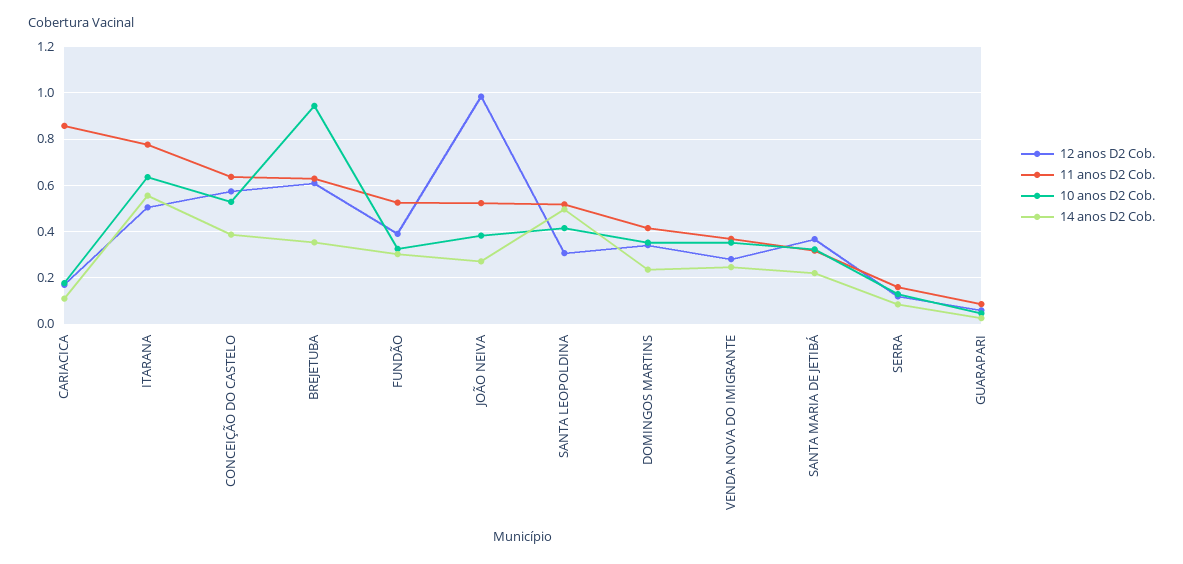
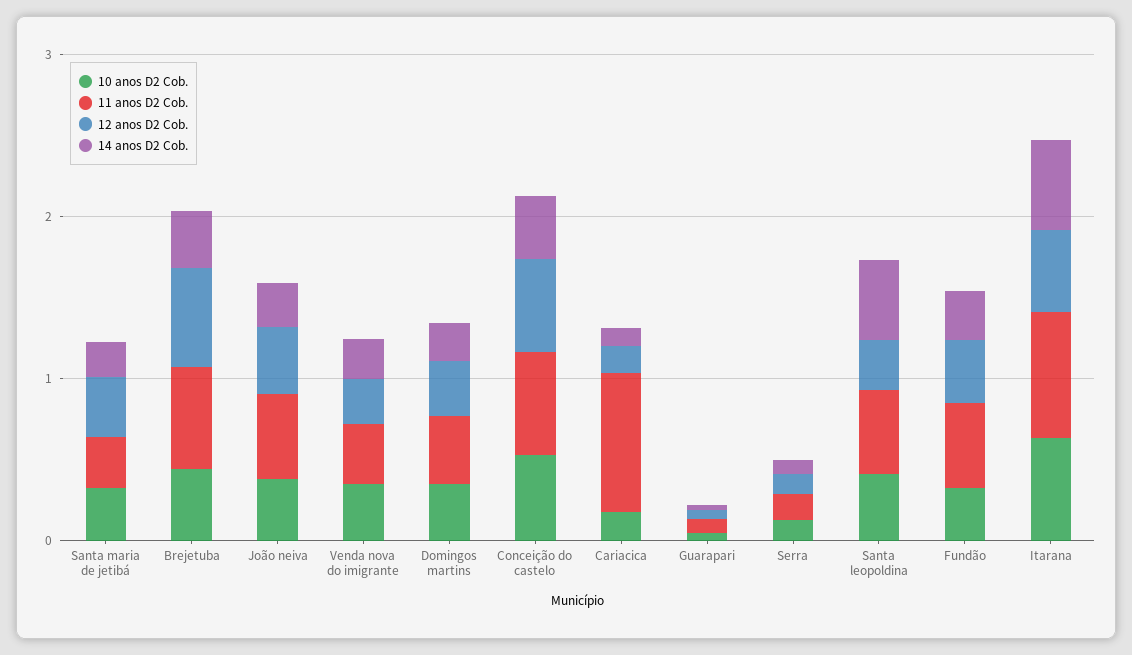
  {
    "12 anos D2 Cob.": {
      "CARIACICA": 0.15,
      "ITARANA": 0.5,
      "CONCEIÇÃO DO CASTELO": 0.55,
      "BREJETUBA": 0.6,
      "FUNDÃO": 0.4,
-     "JOÃO NEIVA": 1,
+     "JOÃO NEIVA": 0.4,
      "SANTA LEOPOLDINA": 0.3,
      "DOMINGOS MARTINS": 0.35,
      "VENDA NOVA DO IMIGRANTE": 0.3,
      "SANTA MARIA DE JETIBÁ": 0.35,
      "SERRA": 0.1,
      "GUARAPARI": 0.05
    },
    "11 anos D2 Cob.": {
      "CARIACICA": 0.85,
      "ITARANA": 0.8,
      "CONCEIÇÃO DO CASTELO": 0.65,
      "BREJETUBA": 0.65,
      "FUNDÃO": 0.55,
      "JOÃO NEIVA": 0.5,
      "SANTA LEOPOLDINA": 0.5,
      "DOMINGOS MARTINS": 0.4,
      "VENDA NOVA DO IMIGRANTE": 0.35,
      "SANTA MARIA DE JETIBÁ": 0.3,
      "SERRA": 0.15,
      "GUARAPARI": 0.1
    },
    "10 anos D2 Cob.": {
      "CARIACICA": 0.2,
      "ITARANA": 0.65,
      "CONCEIÇÃO DO CASTELO": 0.55,
-     "BREJETUBA": 0.95,
+     "BREJETUBA": 0.4,
      "FUNDÃO": 0.3,
      "JOÃO NEIVA": 0.4,
      "SANTA LEOPOLDINA": 0.4,
      "DOMINGOS MARTINS": 0.35,
      "VENDA NOVA DO IMIGRANTE": 0.35,
      "SANTA MARIA DE JETIBÁ": 0.3,
      "SERRA": 0.15,
      "GUARAPARI": 0.05
    },
    "14 anos D2 Cob.": {
      "CARIACICA": 0.1,
      "ITARANA": 0.55,
      "CONCEIÇÃO DO CASTELO": 0.4,
      "BREJETUBA": 0.35,
      "FUNDÃO": 0.3,
      "JOÃO NEIVA": 0.25,
      "SANTA LEOPOLDINA": 0.5,
      "DOMINGOS MARTINS": 0.25,
      "VENDA NOVA DO IMIGRANTE": 0.25,
      "SANTA MARIA DE JETIBÁ": 0.2,
      "SERRA": 0.1,
      "GUARAPARI": 0.05
    }
  }

